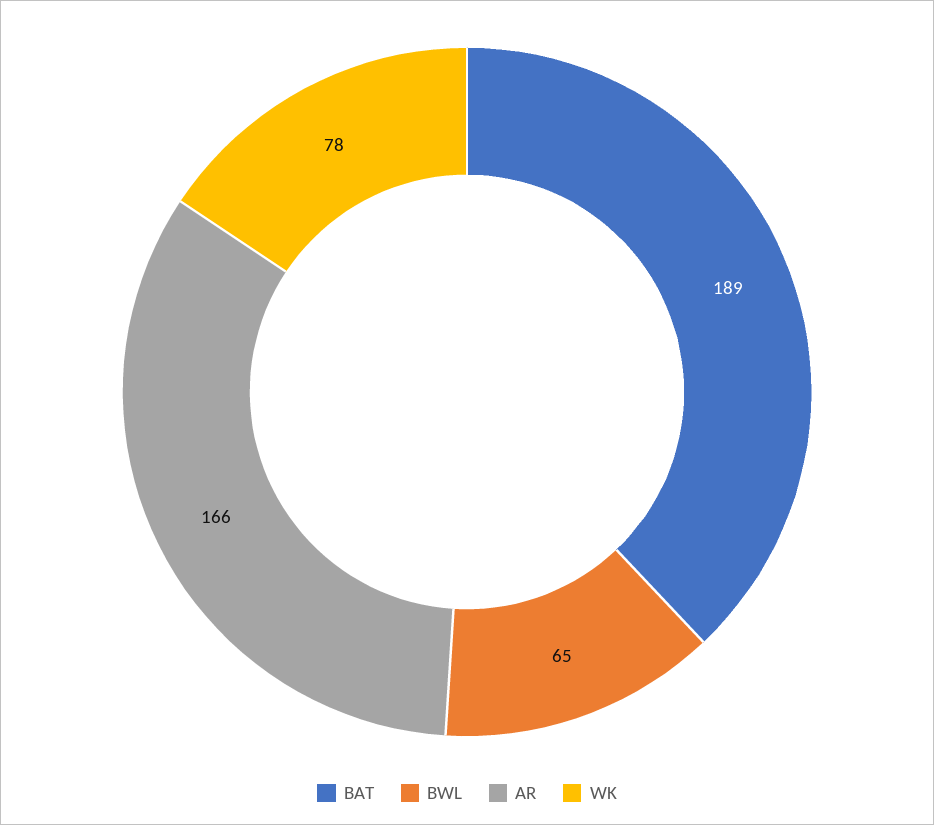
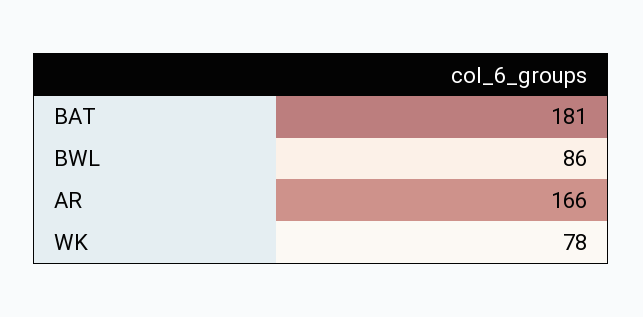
  {
-   "BAT": 189,
+   "BAT": 181,
-   "BWL": 65,
+   "BWL": 86,
    "AR": 166,
    "WK": 78
  }

